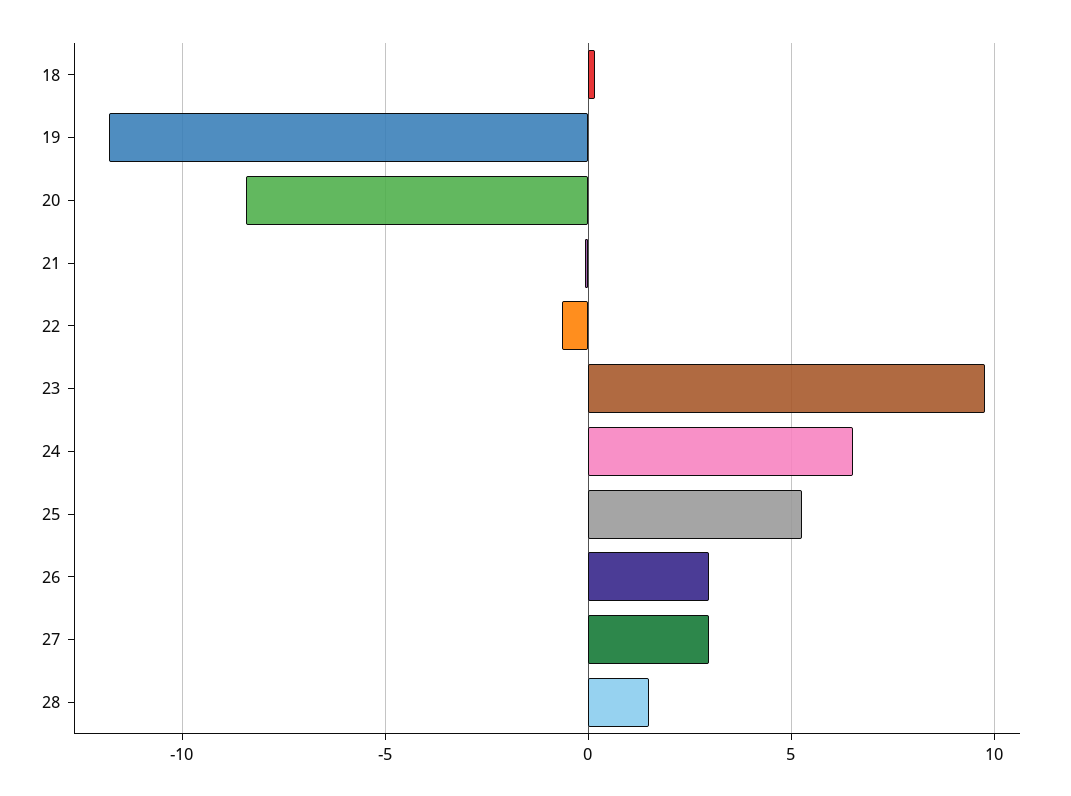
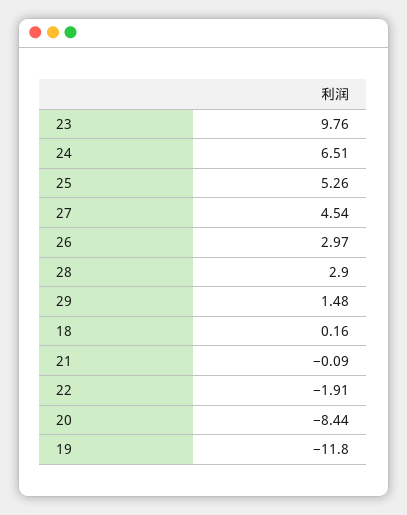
  {
    "18": 0.16,
    "19": -11.8,
    "20": -8.44,
    "21": -0.09,
-   "22": -0.5,
+   "22": -1.91,
    "23": 9.76,
    "24": 6.51,
    "25": 5.26,
    "26": 2.97,
-   "27": 3,
+   "27": 4.54,
-   "28": 1.5
+   "28": 2.9,
+   "29": 1.48
  }

